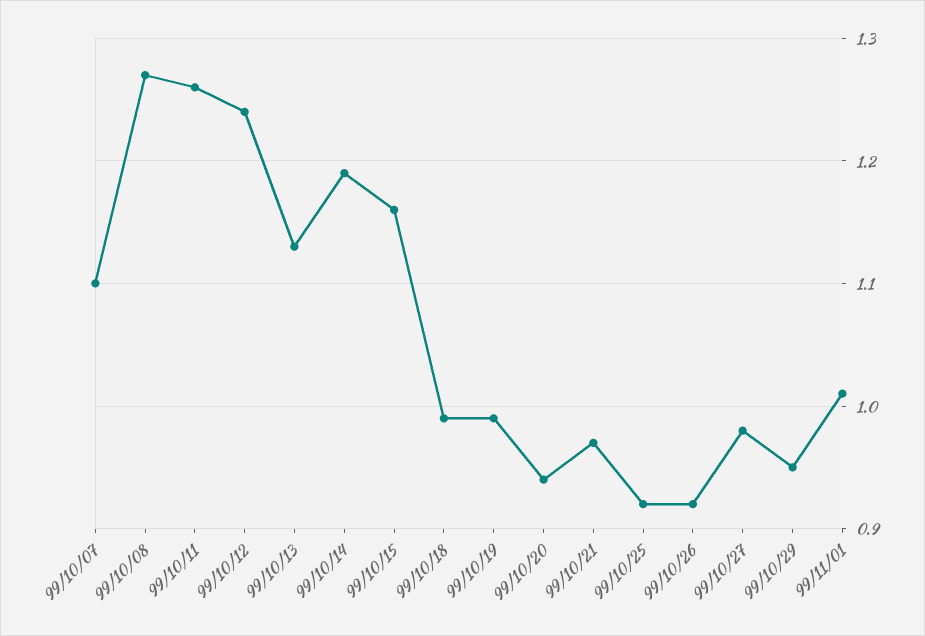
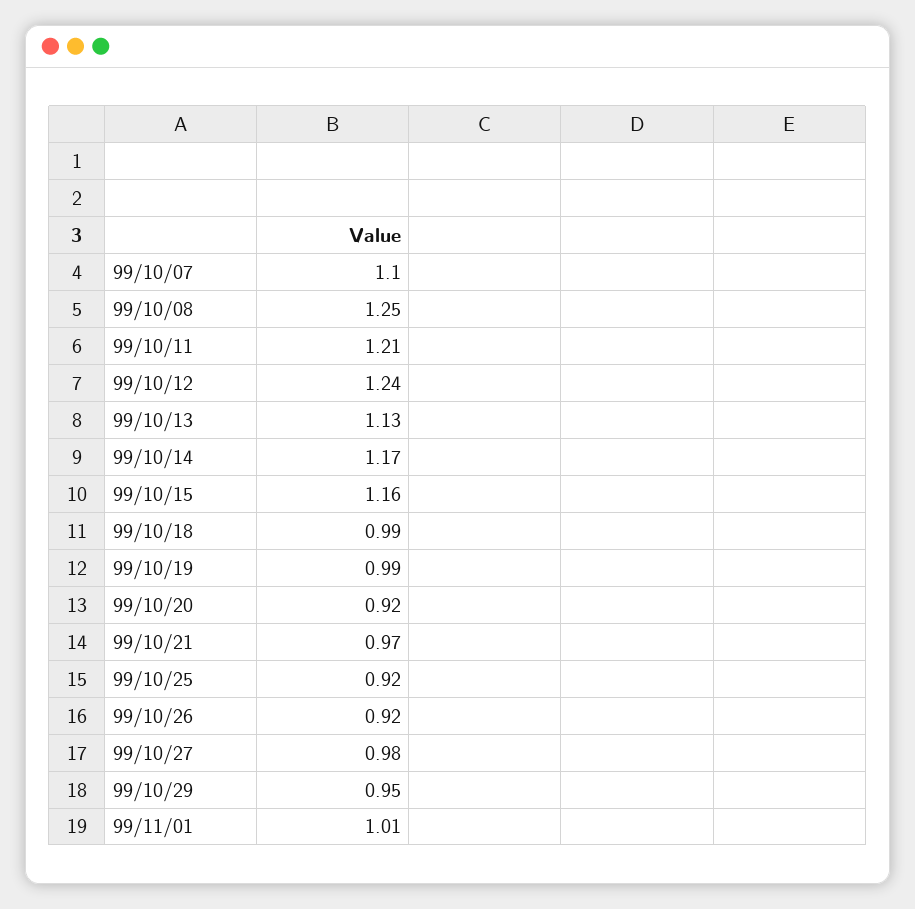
  {
    "99/10/07": 1.1,
-   "99/10/08": 1.27,
+   "99/10/08": 1.25,
-   "99/10/11": 1.26,
+   "99/10/11": 1.21,
    "99/10/12": 1.24,
    "99/10/13": 1.13,
-   "99/10/14": 1.19,
+   "99/10/14": 1.17,
    "99/10/15": 1.16,
    "99/10/18": 0.99,
    "99/10/19": 0.99,
-   "99/10/20": 0.94,
+   "99/10/20": 0.92,
    "99/10/21": 0.97,
    "99/10/25": 0.92,
    "99/10/26": 0.92,
    "99/10/27": 0.98,
    "99/10/29": 0.95,
    "99/11/01": 1.01
  }

